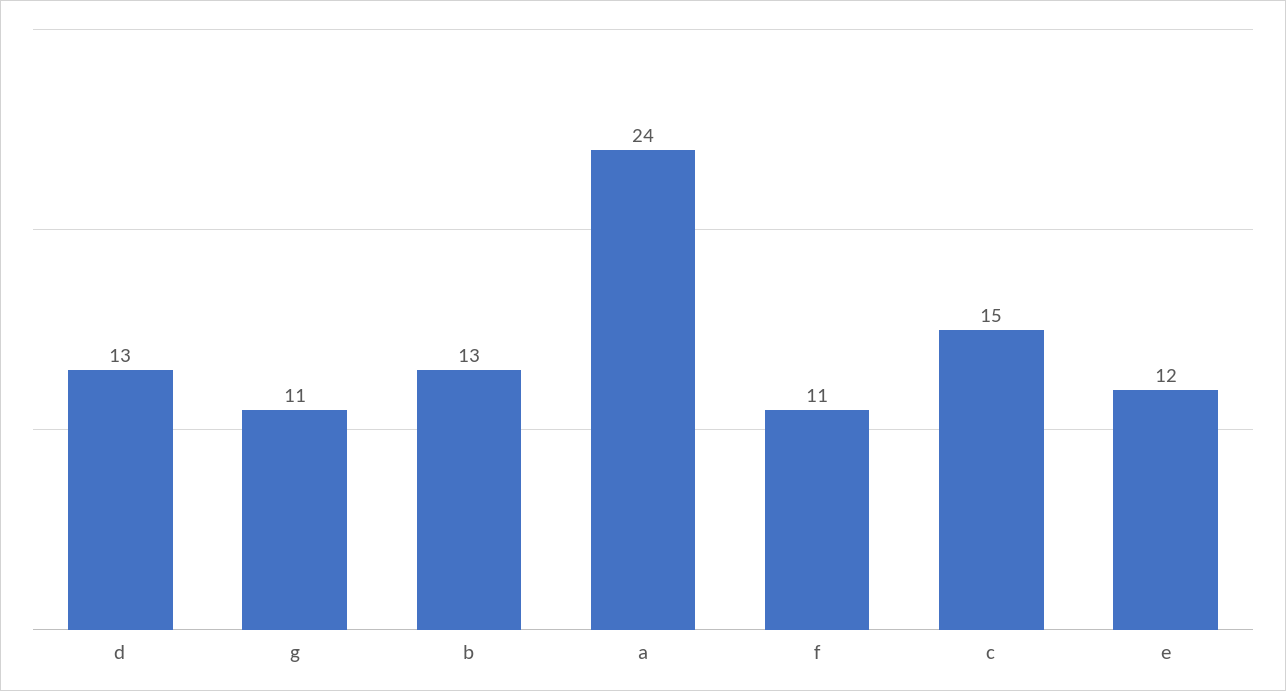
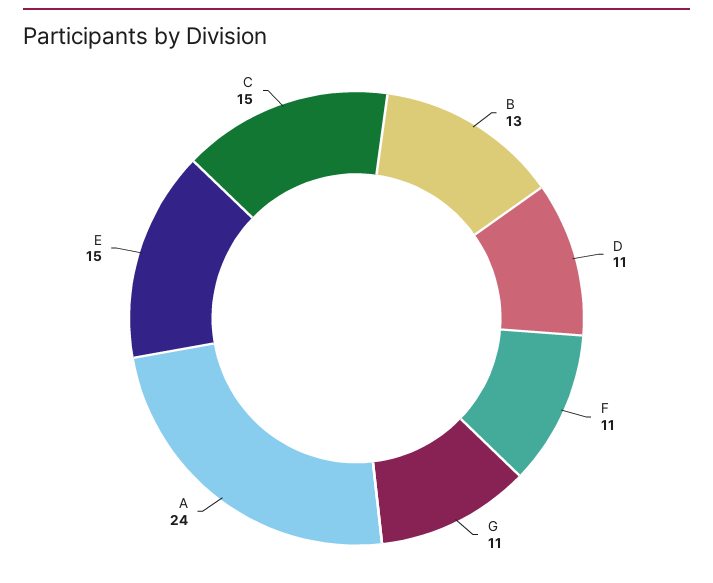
  {
-   "d": 13,
+   "d": 11,
    "g": 11,
    "b": 13,
    "a": 24,
    "f": 11,
    "c": 15,
-   "e": 12
+   "e": 15
  }

